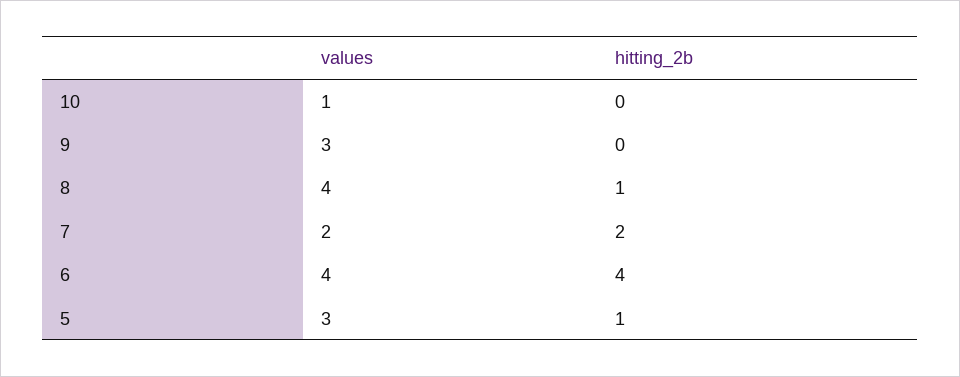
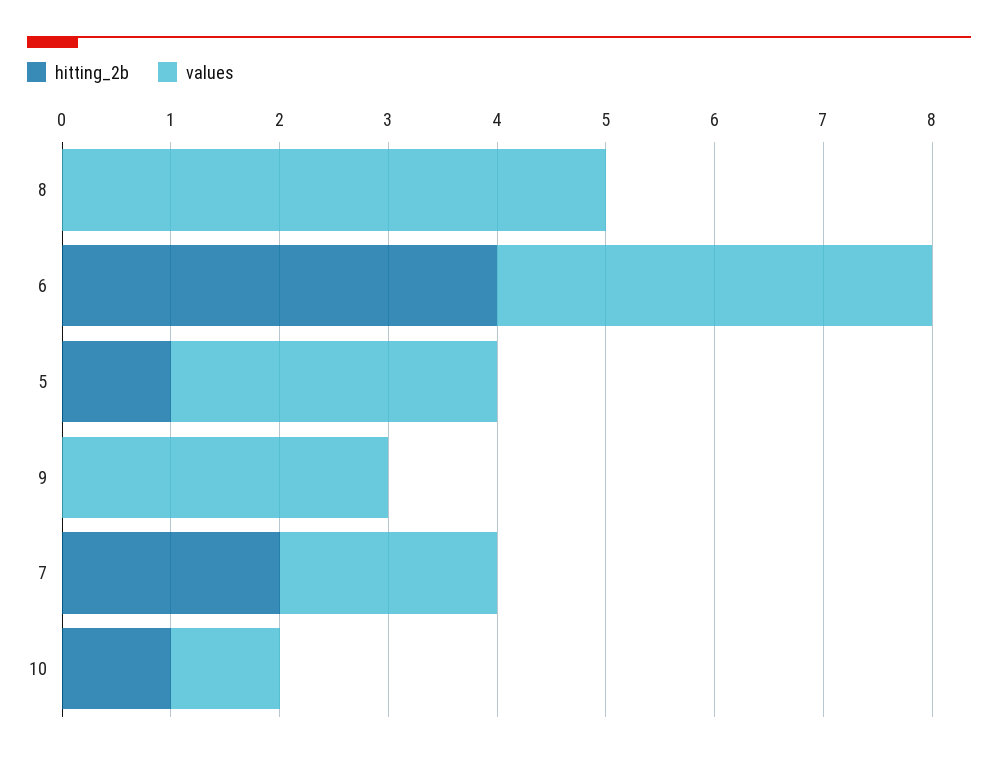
  {
    "values": {
      "10": 1,
      "9": 3,
-     "8": 4,
+     "8": 5,
      "7": 2,
      "6": 4,
      "5": 3
    },
    "hitting_2b": {
-     "10": 0,
+     "10": 1,
      "9": 0,
-     "8": 1,
+     "8": 0,
      "7": 2,
      "6": 4,
      "5": 1
    }
  }

